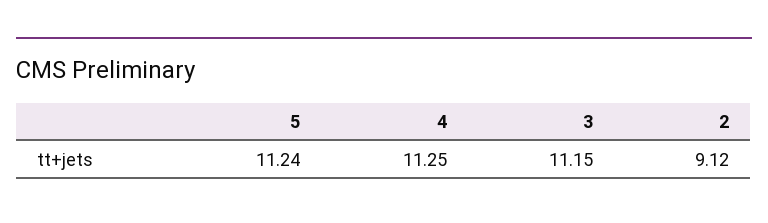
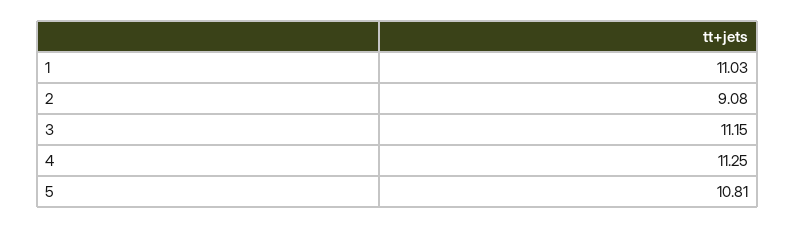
  {
-   "5": 11.24,
+   "5": 10.81,
    "4": 11.25,
    "3": 11.15,
-   "2": 9.12
+   "2": 9.08,
+   "1": 11.03
  }

